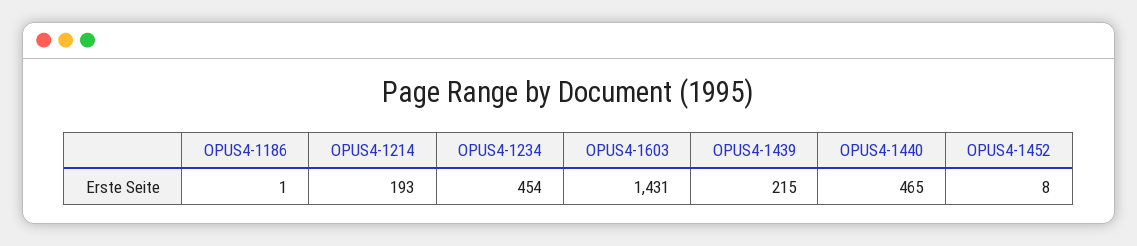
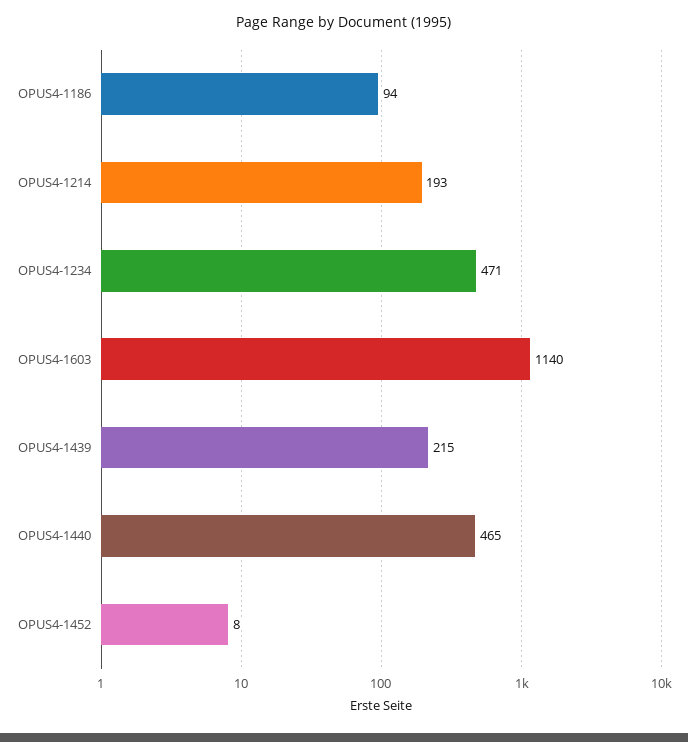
  {
-   "OPUS4-1186": 1,
+   "OPUS4-1186": 94,
    "OPUS4-1214": 193,
-   "OPUS4-1234": 454,
+   "OPUS4-1234": 471,
-   "OPUS4-1603": 1431,
+   "OPUS4-1603": 1140,
    "OPUS4-1439": 215,
    "OPUS4-1440": 465,
    "OPUS4-1452": 8
  }

